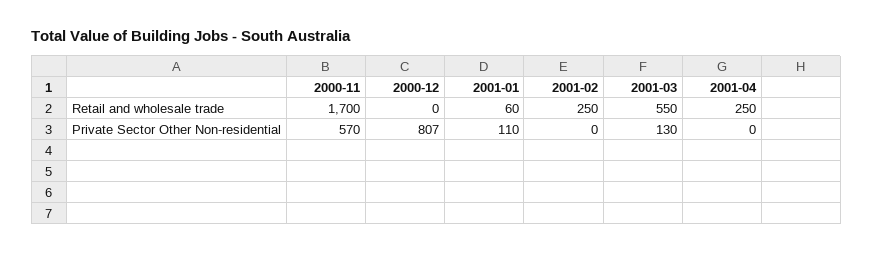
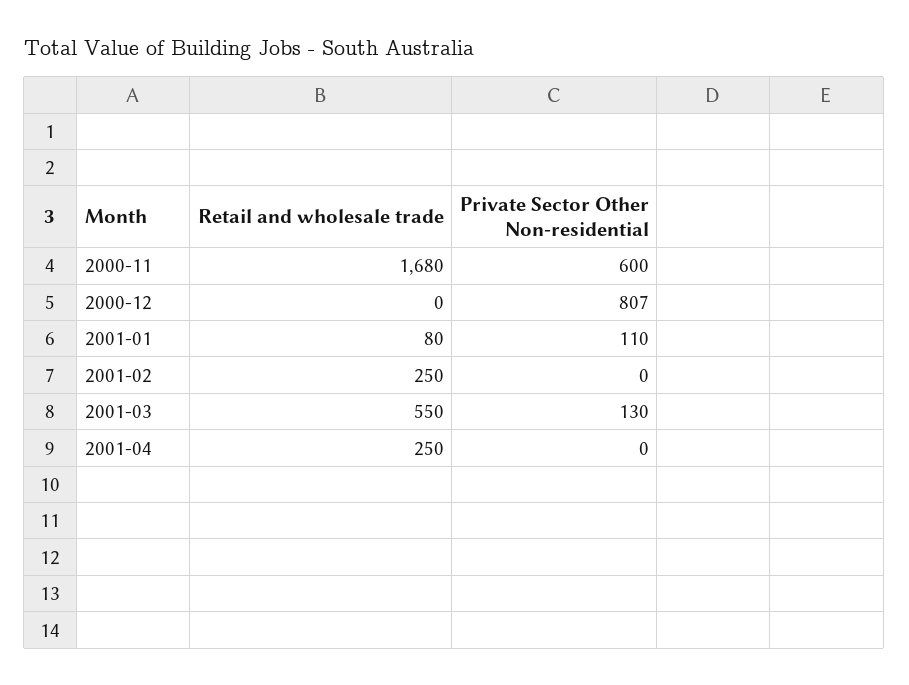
  {
    "2000-11": {
-     "Retail and wholesale trade": 1700,
+     "Retail and wholesale trade": 1680,
-     "Private Sector Other Non-residential": 570
+     "Private Sector Other Non-residential": 600
    },
    "2000-12": {
      "Retail and wholesale trade": 0,
      "Private Sector Other Non-residential": 807
    },
    "2001-01": {
-     "Retail and wholesale trade": 60,
+     "Retail and wholesale trade": 80,
      "Private Sector Other Non-residential": 110
    },
    "2001-02": {
      "Retail and wholesale trade": 250,
      "Private Sector Other Non-residential": 0
    },
    "2001-03": {
      "Retail and wholesale trade": 550,
      "Private Sector Other Non-residential": 130
    },
    "2001-04": {
      "Retail and wholesale trade": 250,
      "Private Sector Other Non-residential": 0
    }
  }

